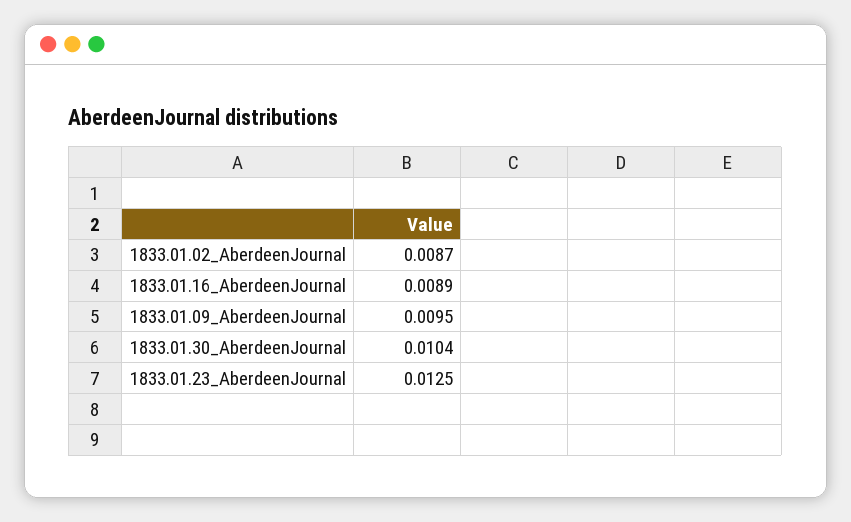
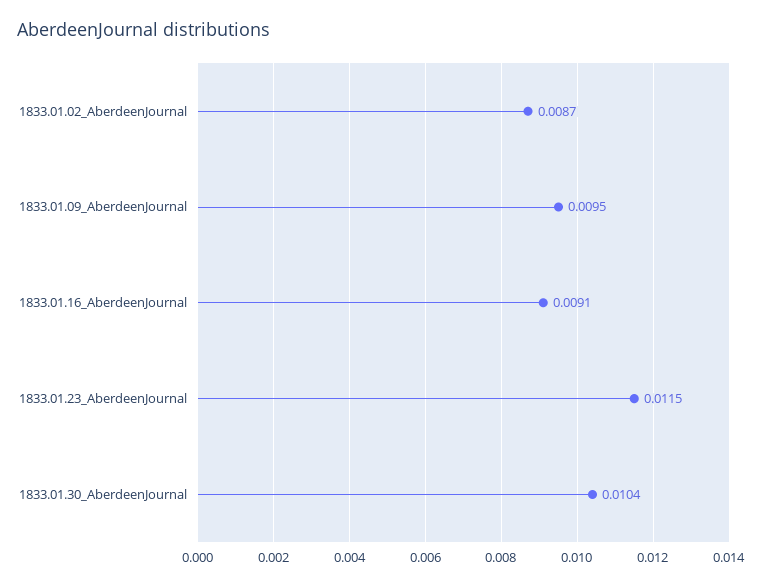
  {
    "1833.01.02_AberdeenJournal": 0.0087,
-   "1833.01.16_AberdeenJournal": 0.0089,
+   "1833.01.16_AberdeenJournal": 0.0091,
    "1833.01.09_AberdeenJournal": 0.0095,
    "1833.01.30_AberdeenJournal": 0.0104,
-   "1833.01.23_AberdeenJournal": 0.0125
+   "1833.01.23_AberdeenJournal": 0.0115
  }

